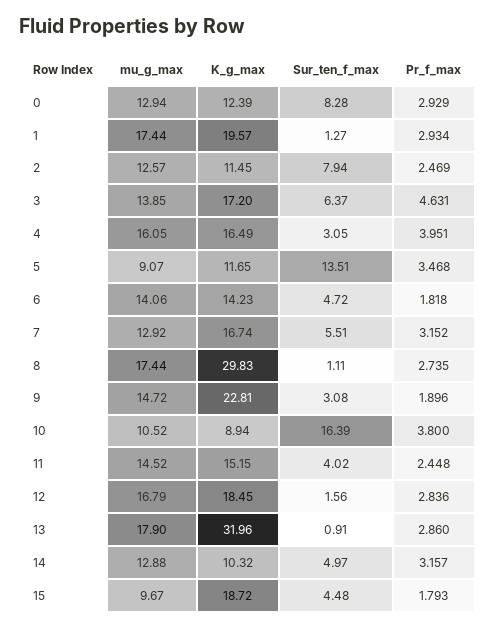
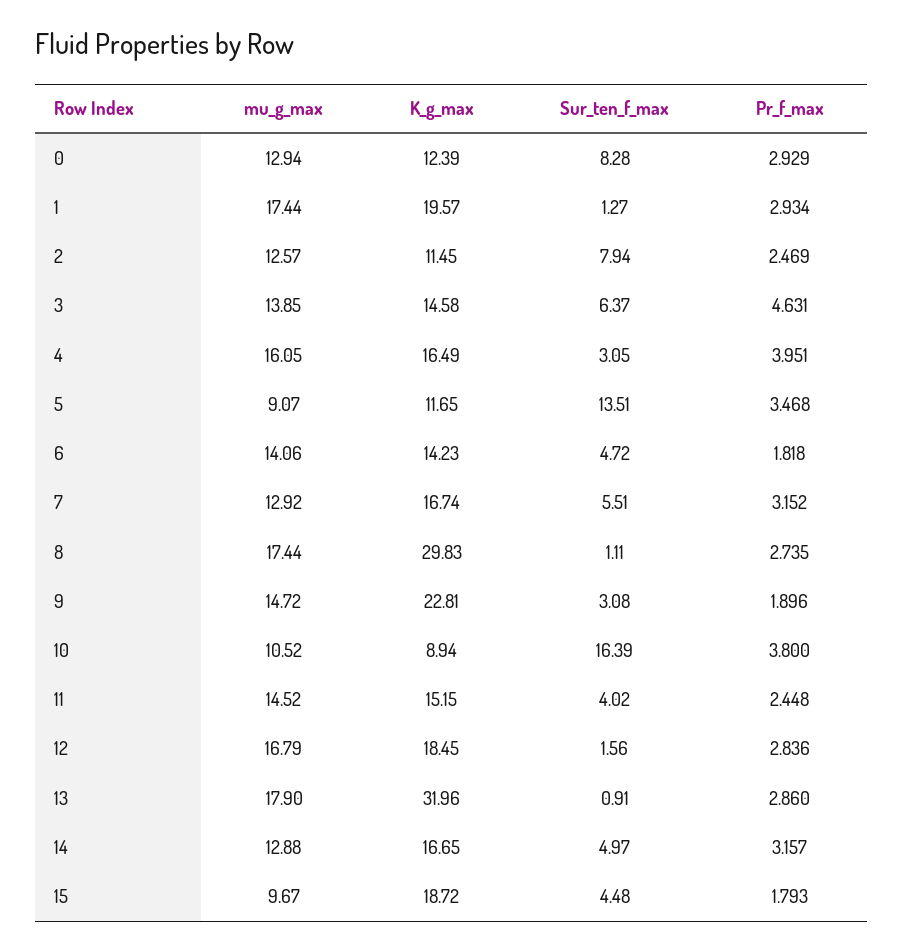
  {
    "mu_g_max": {
      "0": 12.94,
      "1": 17.44,
      "2": 12.57,
      "3": 13.85,
      "4": 16.05,
      "5": 9.07,
      "6": 14.06,
      "7": 12.92,
      "8": 17.44,
      "9": 14.72,
      "10": 10.52,
      "11": 14.52,
      "12": 16.79,
      "13": 17.9,
      "14": 12.88,
      "15": 9.67
    },
    "K_g_max": {
      "0": 12.39,
      "1": 19.57,
      "2": 11.45,
-     "3": 17.2,
+     "3": 14.58,
      "4": 16.49,
      "5": 11.65,
      "6": 14.23,
      "7": 16.74,
      "8": 29.83,
      "9": 22.81,
      "10": 8.94,
      "11": 15.15,
      "12": 18.45,
      "13": 31.96,
-     "14": 10.32,
+     "14": 16.65,
      "15": 18.72
    },
    "Sur_ten_f_max": {
      "0": 8.28,
      "1": 1.27,
      "2": 7.94,
      "3": 6.37,
      "4": 3.05,
      "5": 13.51,
      "6": 4.72,
      "7": 5.51,
      "8": 1.11,
      "9": 3.08,
      "10": 16.39,
      "11": 4.02,
      "12": 1.56,
      "13": 0.91,
      "14": 4.97,
      "15": 4.48
    },
    "Pr_f_max": {
      "0": 2.929,
      "1": 2.934,
      "2": 2.469,
      "3": 4.631,
      "4": 3.951,
      "5": 3.468,
      "6": 1.818,
      "7": 3.152,
      "8": 2.735,
      "9": 1.896,
      "10": 3.8,
      "11": 2.448,
      "12": 2.836,
      "13": 2.86,
      "14": 3.157,
      "15": 1.793
    }
  }

